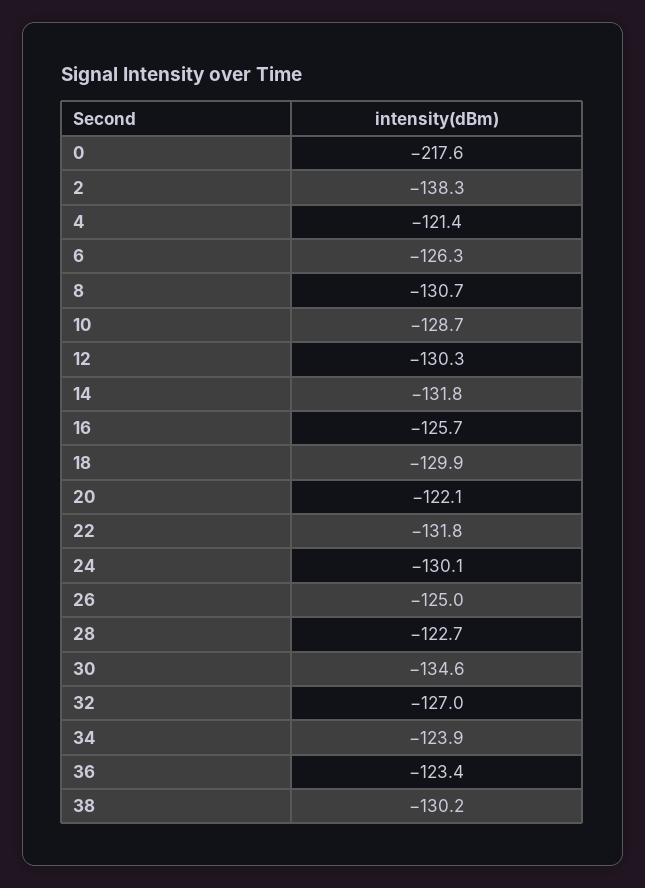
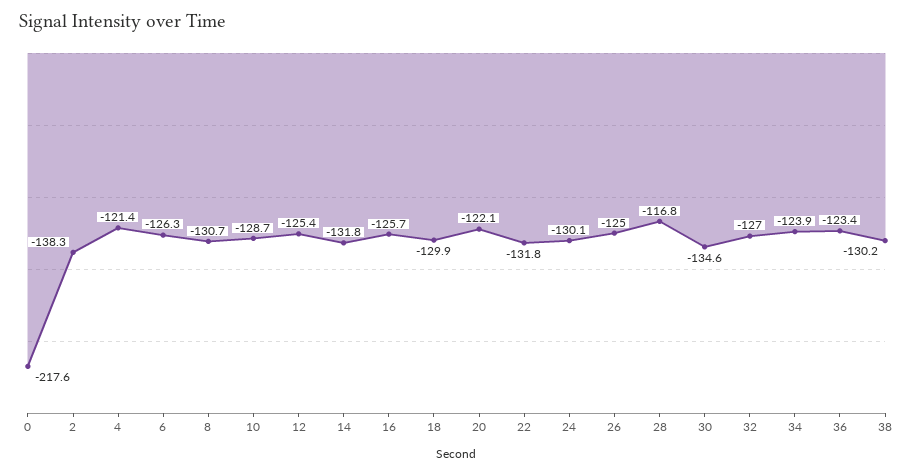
  {
    "0": -217.6,
    "2": -138.3,
    "4": -121.4,
    "6": -126.3,
    "8": -130.7,
    "10": -128.7,
-   "12": -130.3,
+   "12": -125.4,
    "14": -131.8,
    "16": -125.7,
    "18": -129.9,
    "20": -122.1,
    "22": -131.8,
    "24": -130.1,
    "26": -125,
-   "28": -122.7,
+   "28": -116.8,
    "30": -134.6,
    "32": -127,
    "34": -123.9,
    "36": -123.4,
    "38": -130.2
  }

